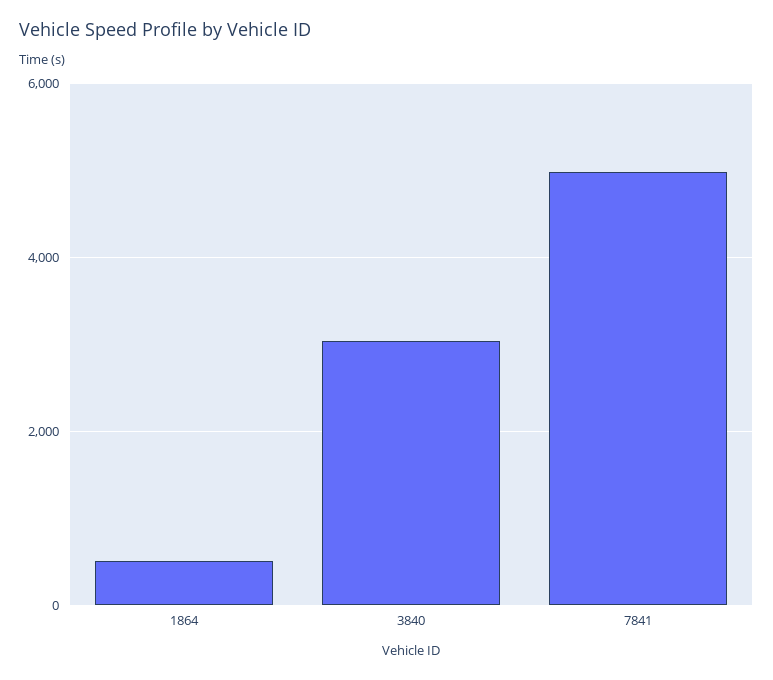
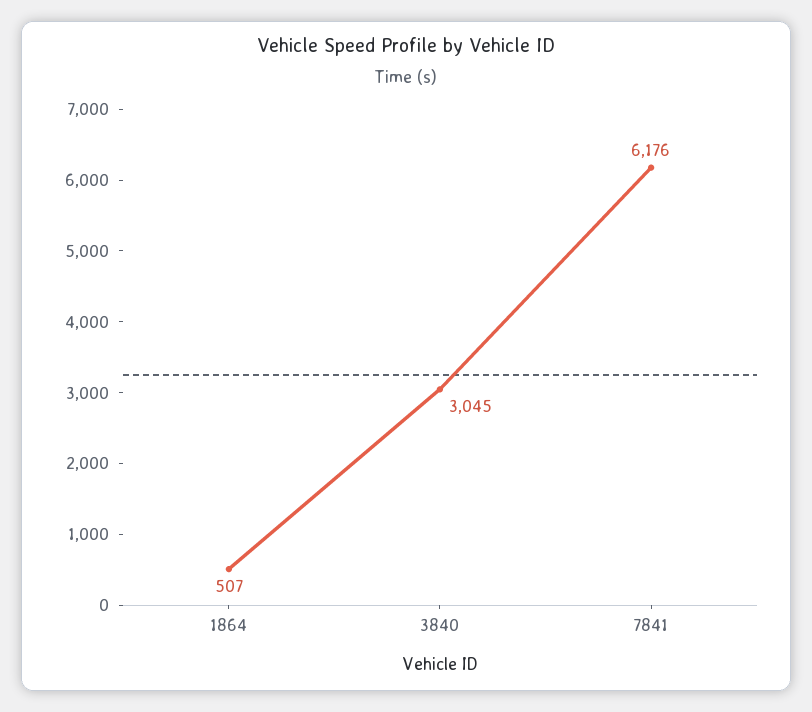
  {
    "1864": 507,
    "3840": 3045,
-   "7841": 5000
+   "7841": 6176
  }

